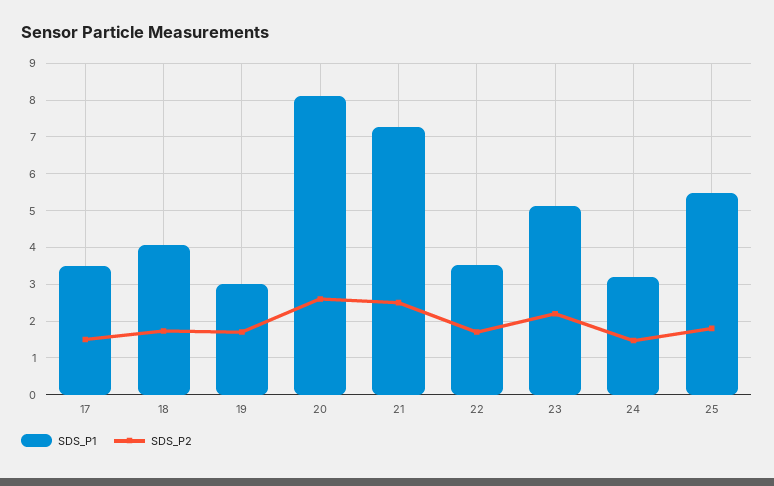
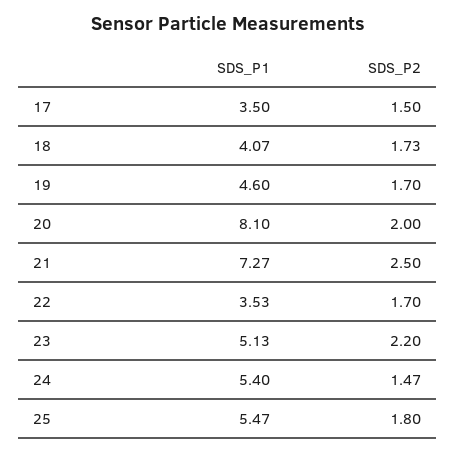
  {
    "SDS_P1": {
      "17": 3.5,
      "18": 4.07,
-     "19": 3,
+     "19": 4.6,
      "20": 8.1,
      "21": 7.27,
      "22": 3.53,
      "23": 5.13,
-     "24": 3.2,
+     "24": 5.4,
      "25": 5.47
    },
    "SDS_P2": {
      "17": 1.5,
      "18": 1.73,
      "19": 1.7,
-     "20": 2.6,
+     "20": 2,
      "21": 2.5,
      "22": 1.7,
      "23": 2.2,
      "24": 1.47,
      "25": 1.8
    }
  }

